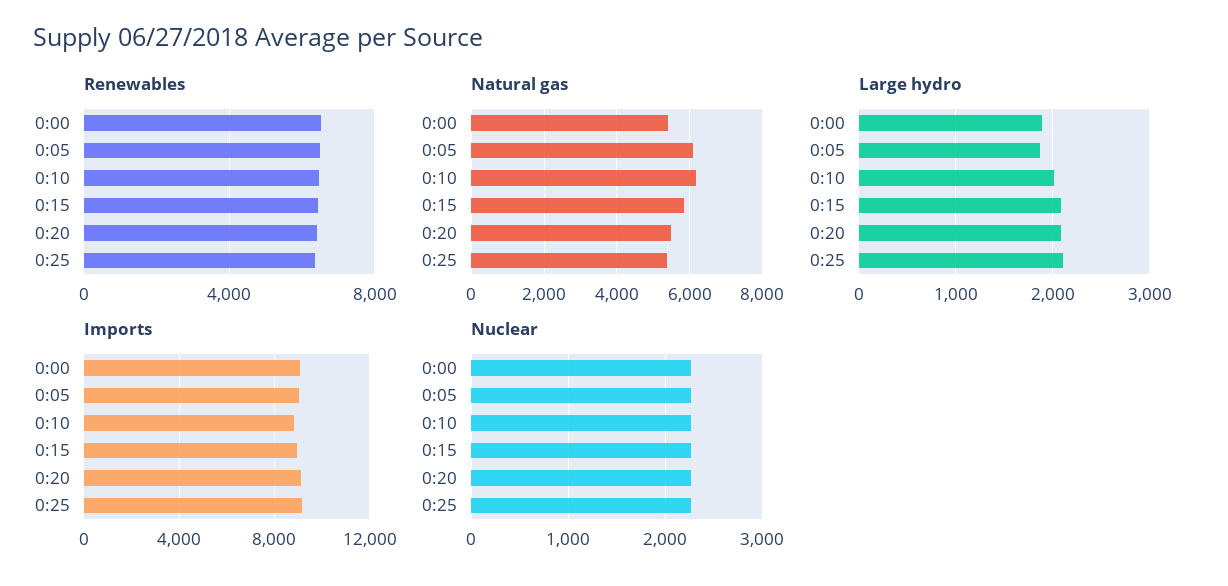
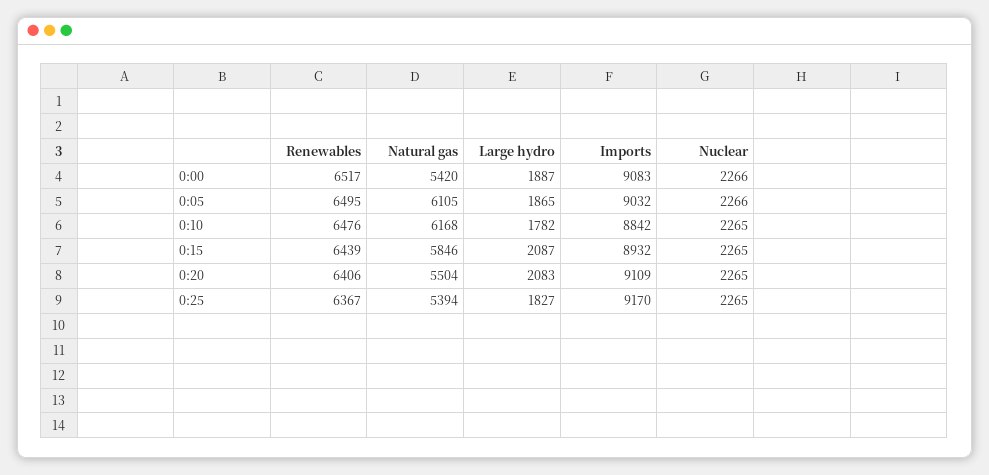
  {
    "Renewables": {
      "0:00": 6517,
      "0:05": 6495,
      "0:10": 6476,
      "0:15": 6439,
      "0:20": 6406,
      "0:25": 6367
    },
    "Natural gas": {
      "0:00": 5420,
      "0:05": 6105,
      "0:10": 6168,
      "0:15": 5846,
      "0:20": 5504,
      "0:25": 5394
    },
    "Large hydro": {
      "0:00": 1887,
      "0:05": 1865,
-     "0:10": 2000,
+     "0:10": 1782,
      "0:15": 2087,
      "0:20": 2083,
-     "0:25": 2100
+     "0:25": 1827
    },
    "Imports": {
      "0:00": 9083,
      "0:05": 9032,
      "0:10": 8842,
      "0:15": 8932,
      "0:20": 9109,
      "0:25": 9170
    },
    "Nuclear": {
      "0:00": 2266,
      "0:05": 2266,
      "0:10": 2265,
      "0:15": 2265,
      "0:20": 2265,
      "0:25": 2265
    }
  }

